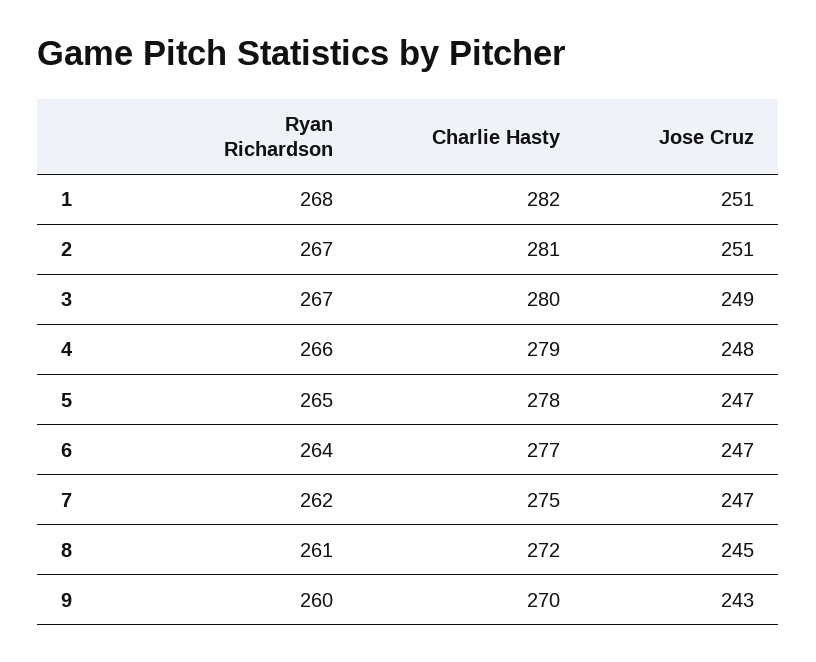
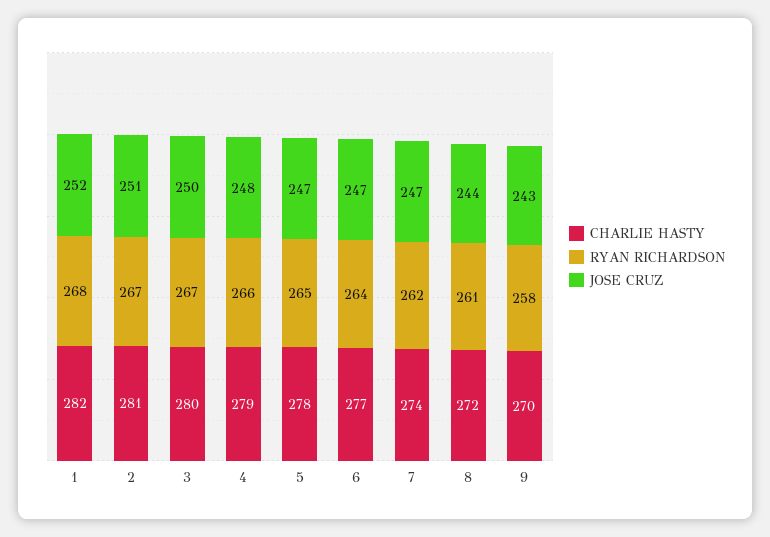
  {
    "Ryan Richardson": {
      "1": 268,
      "2": 267,
      "3": 267,
      "4": 266,
      "5": 265,
      "6": 264,
      "7": 262,
      "8": 261,
-     "9": 260
+     "9": 258
    },
    "Charlie Hasty": {
      "1": 282,
      "2": 281,
      "3": 280,
      "4": 279,
      "5": 278,
      "6": 277,
-     "7": 275,
+     "7": 274,
      "8": 272,
      "9": 270
    },
    "Jose Cruz": {
-     "1": 251,
+     "1": 252,
      "2": 251,
-     "3": 249,
+     "3": 250,
      "4": 248,
      "5": 247,
      "6": 247,
      "7": 247,
-     "8": 245,
+     "8": 244,
      "9": 243
    }
  }

